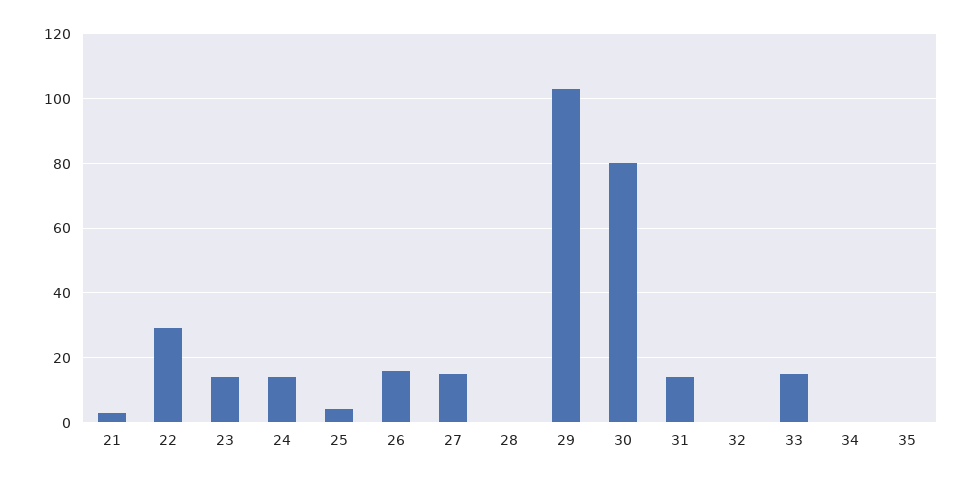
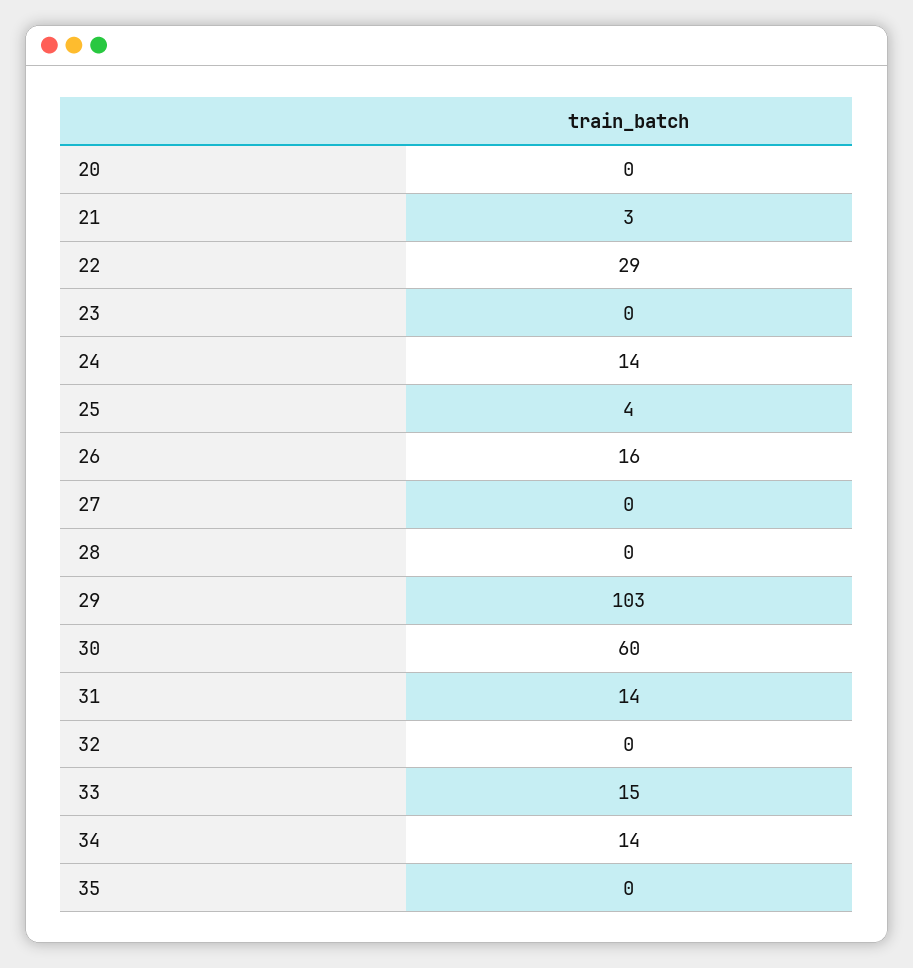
  {
    "21": 3,
    "22": 29,
-   "23": 15,
+   "23": 0,
    "24": 14,
    "25": 4,
    "26": 16,
-   "27": 15,
+   "27": 0,
    "28": 0,
    "29": 103,
-   "30": 80,
+   "30": 60,
    "31": 14,
    "32": 0,
    "33": 15,
-   "34": 0,
+   "34": 14,
-   "35": 0
+   "35": 0,
+   "20": 0
  }

